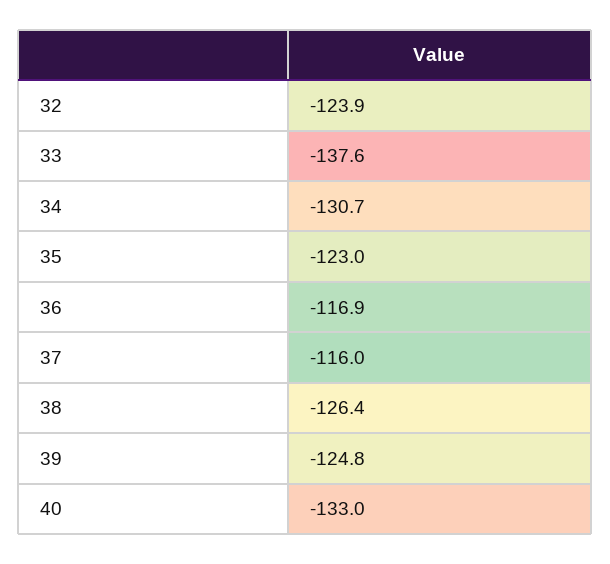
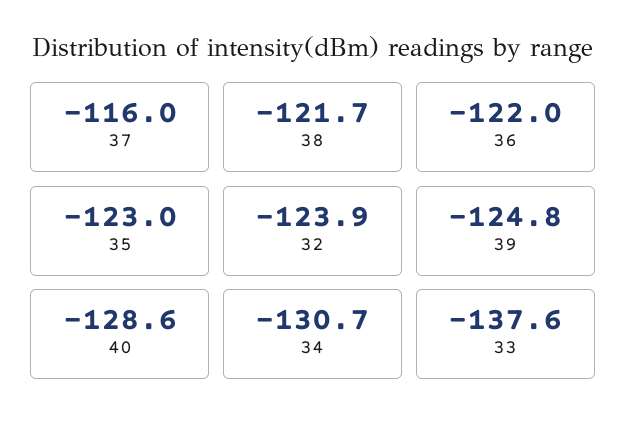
  {
    "32": -123.9,
    "33": -137.6,
    "34": -130.7,
    "35": -123,
-   "36": -116.9,
+   "36": -122,
    "37": -116,
-   "38": -126.4,
+   "38": -121.7,
    "39": -124.8,
-   "40": -133
+   "40": -128.6
  }

